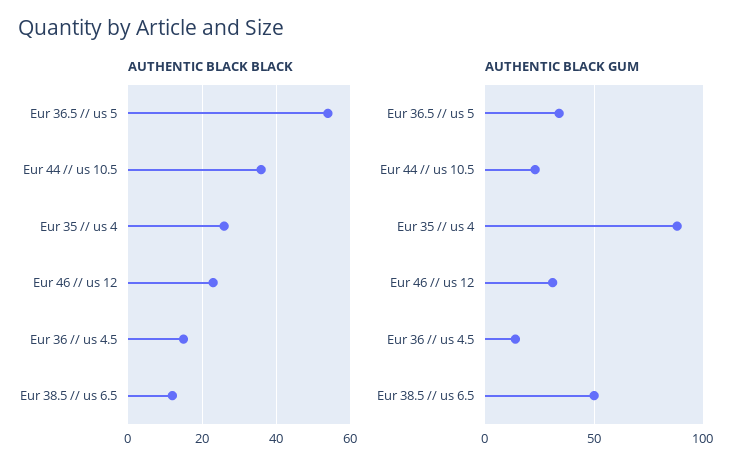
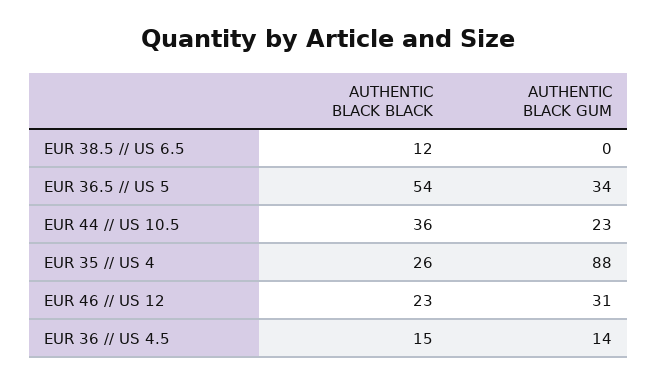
  {
    "AUTHENTIC BLACK BLACK": {
      "Eur 36.5 // us 5": 54,
      "Eur 44 // us 10.5": 36,
      "Eur 35 // us 4": 26,
      "Eur 46 // us 12": 23,
      "Eur 36 // us 4.5": 15,
      "Eur 38.5 // us 6.5": 12
    },
    "AUTHENTIC BLACK GUM": {
      "Eur 36.5 // us 5": 34,
      "Eur 44 // us 10.5": 23,
      "Eur 35 // us 4": 88,
      "Eur 46 // us 12": 31,
      "Eur 36 // us 4.5": 14,
-     "Eur 38.5 // us 6.5": 50
+     "Eur 38.5 // us 6.5": 0
    }
  }

